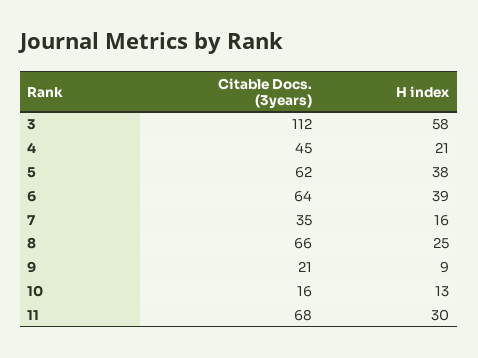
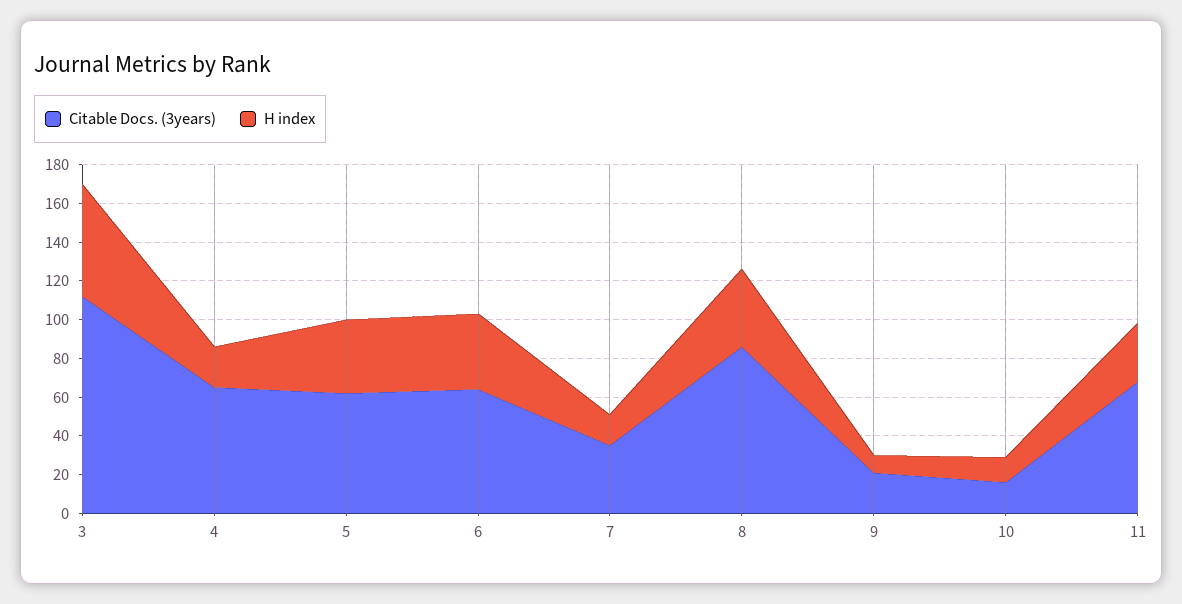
  {
    "Citable Docs. (3years)": {
      "3": 112,
-     "4": 45,
+     "4": 65,
      "5": 62,
      "6": 64,
      "7": 35,
-     "8": 66,
+     "8": 85,
      "9": 21,
      "10": 16,
      "11": 68
    },
    "H index": {
      "3": 58,
      "4": 21,
      "5": 38,
      "6": 39,
      "7": 16,
-     "8": 25,
+     "8": 40,
      "9": 9,
      "10": 13,
      "11": 30
    }
  }

